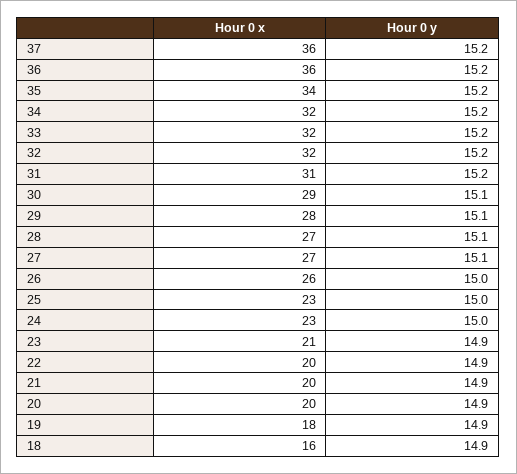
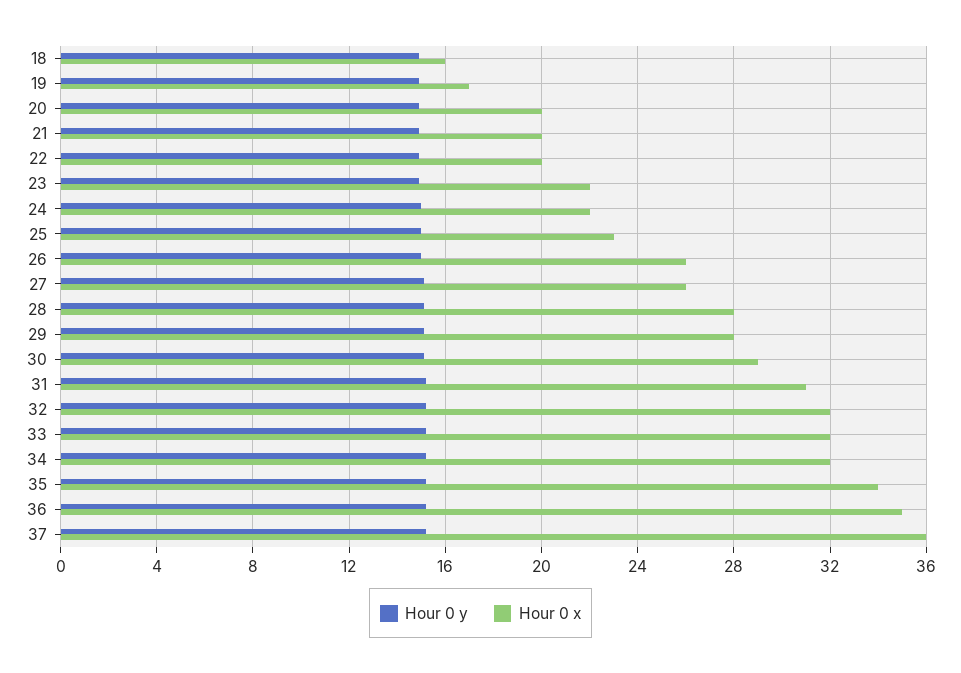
  {
    "Hour 0 x": {
      "37": 36,
-     "36": 36,
+     "36": 35,
      "35": 34,
      "34": 32,
      "33": 32,
      "32": 32,
      "31": 31,
      "30": 29,
      "29": 28,
-     "28": 27,
+     "28": 28,
-     "27": 27,
+     "27": 26,
      "26": 26,
      "25": 23,
-     "24": 23,
+     "24": 22,
-     "23": 21,
+     "23": 22,
      "22": 20,
      "21": 20,
      "20": 20,
-     "19": 18,
+     "19": 17,
      "18": 16
    },
    "Hour 0 y": {
      "37": 15.2,
      "36": 15.2,
      "35": 15.2,
      "34": 15.2,
      "33": 15.2,
      "32": 15.2,
      "31": 15.2,
      "30": 15.1,
      "29": 15.1,
      "28": 15.1,
      "27": 15.1,
      "26": 15,
      "25": 15,
      "24": 15,
      "23": 14.9,
      "22": 14.9,
      "21": 14.9,
      "20": 14.9,
      "19": 14.9,
      "18": 14.9
    }
  }

